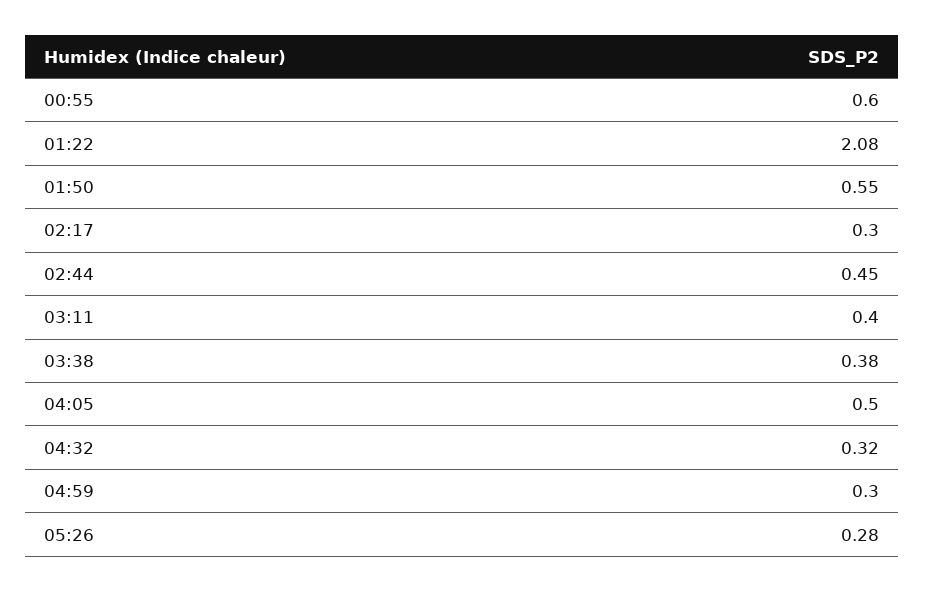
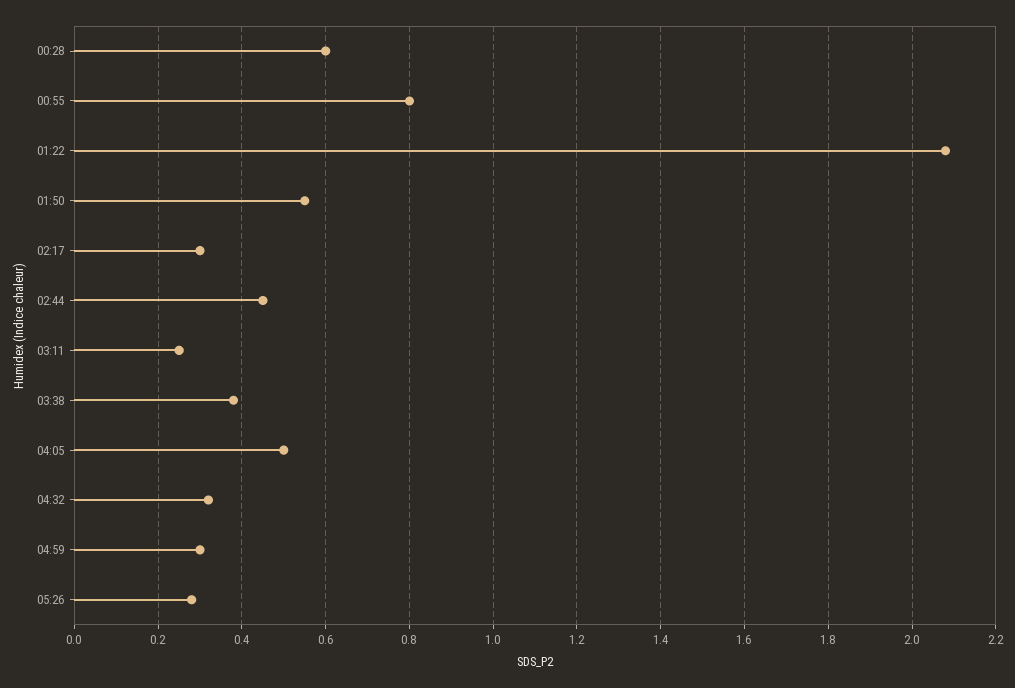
  {
-   "00:55": 0.6,
+   "00:55": 0.8,
    "01:22": 2.08,
    "01:50": 0.55,
    "02:17": 0.3,
    "02:44": 0.45,
-   "03:11": 0.4,
+   "03:11": 0.25,
    "03:38": 0.38,
    "04:05": 0.5,
    "04:32": 0.32,
    "04:59": 0.3,
-   "05:26": 0.28
+   "05:26": 0.28,
+   "00:28": 0.6
  }

